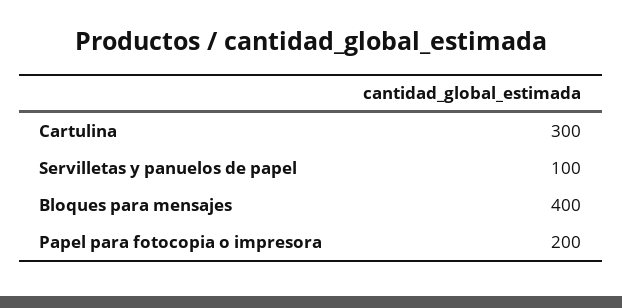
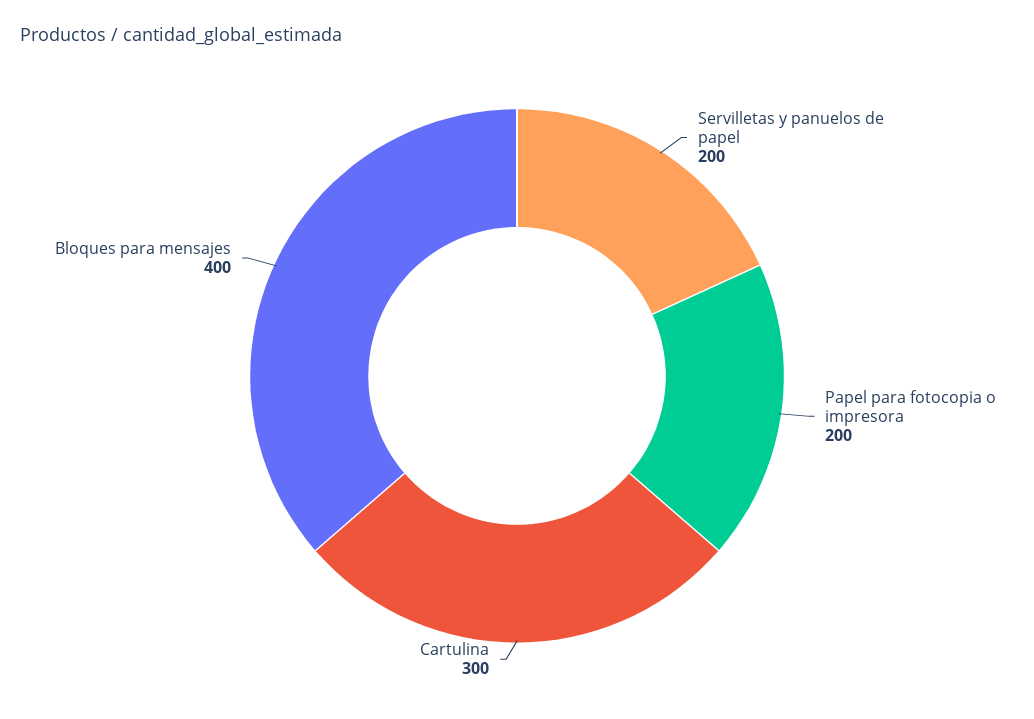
  {
    "Cartulina": 300,
-   "Servilletas y panuelos de papel": 100,
+   "Servilletas y panuelos de papel": 200,
    "Bloques para mensajes": 400,
    "Papel para fotocopia o impresora": 200
  }

